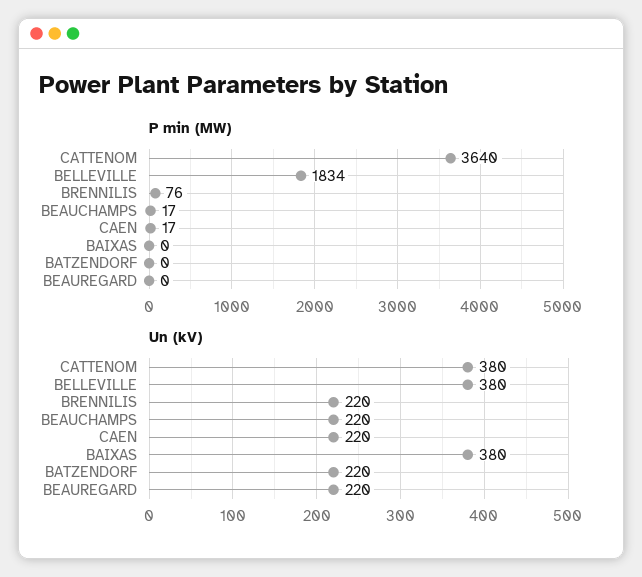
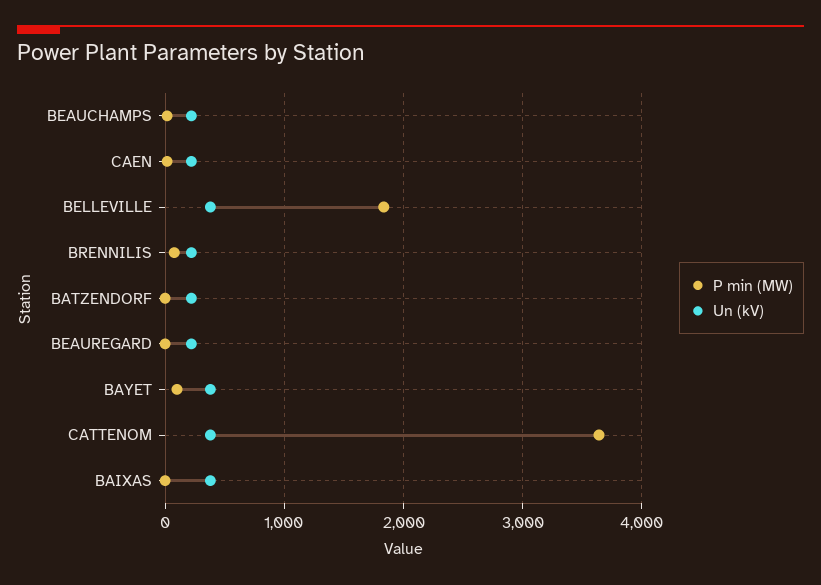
  {
    "P min (MW)": {
      "CATTENOM": 3640,
      "BELLEVILLE": 1834,
      "BRENNILIS": 76,
      "BEAUCHAMPS": 17,
      "CAEN": 17,
      "BAIXAS": 0,
      "BATZENDORF": 0,
-     "BEAUREGARD": 0
+     "BEAUREGARD": 0,
+     "BAYET": 100
    },
    "Un (kV)": {
      "CATTENOM": 380,
      "BELLEVILLE": 380,
      "BRENNILIS": 220,
      "BEAUCHAMPS": 220,
      "CAEN": 220,
      "BAIXAS": 380,
      "BATZENDORF": 220,
-     "BEAUREGARD": 220
+     "BEAUREGARD": 220,
+     "BAYET": 400
    }
  }

